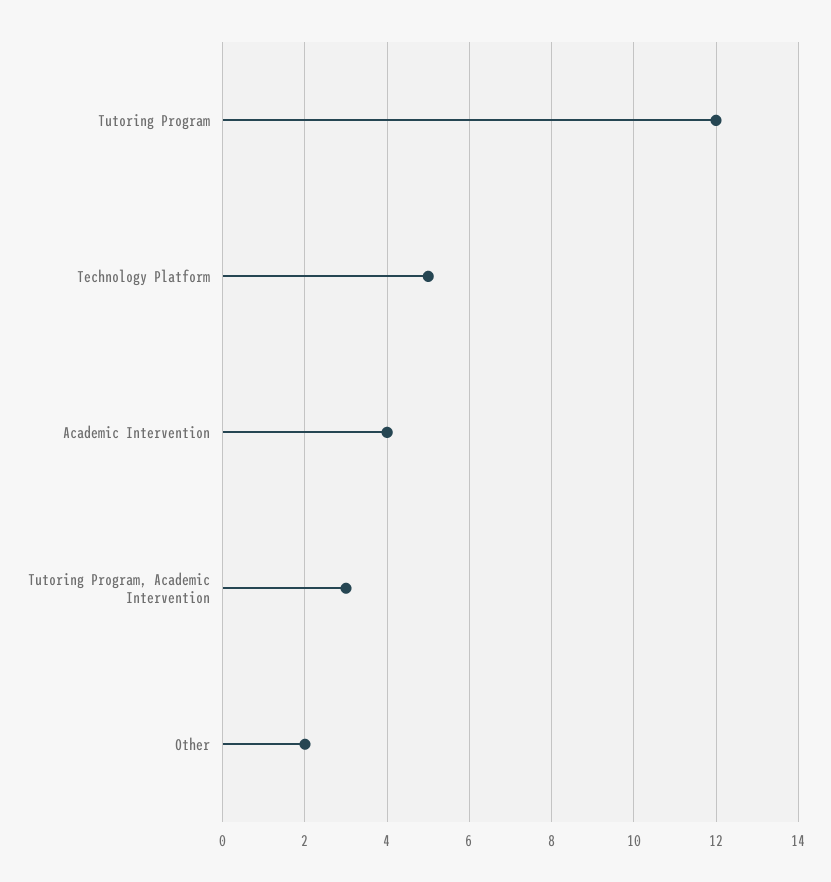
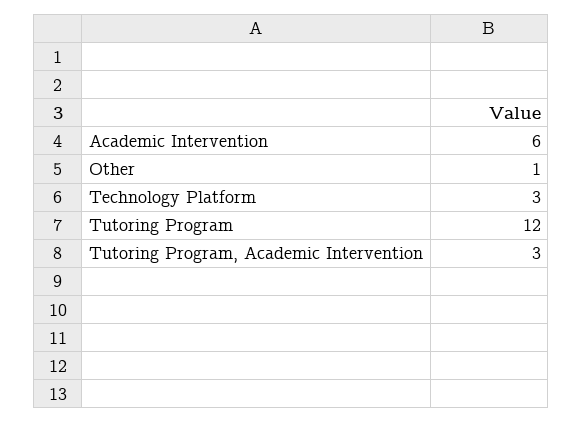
  {
    "Tutoring Program": 12,
-   "Technology Platform": 5,
+   "Technology Platform": 3,
-   "Academic Intervention": 4,
+   "Academic Intervention": 6,
    "Tutoring Program, Academic Intervention": 3,
-   "Other": 2
+   "Other": 1
  }

